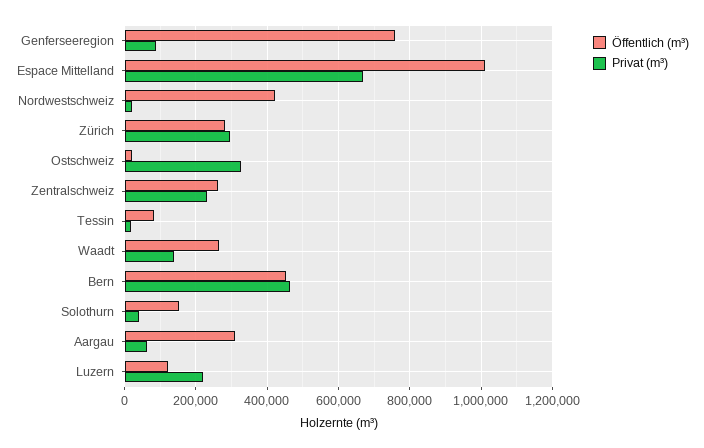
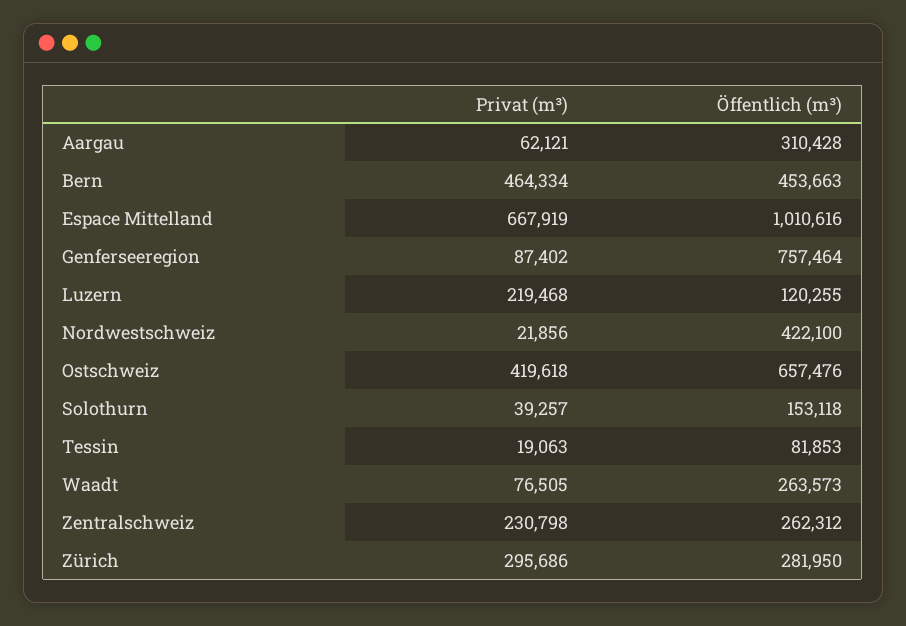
  {
    "Öffentlich (m³)": {
      "Genferseeregion": 757464,
      "Espace Mittelland": 1010616,
      "Nordwestschweiz": 422100,
      "Zürich": 281950,
-     "Ostschweiz": 20000,
+     "Ostschweiz": 657476,
      "Zentralschweiz": 262312,
      "Tessin": 81853,
      "Waadt": 263573,
      "Bern": 453663,
      "Solothurn": 153118,
      "Aargau": 310428,
      "Luzern": 120255
    },
    "Privat (m³)": {
      "Genferseeregion": 87402,
      "Espace Mittelland": 667919,
      "Nordwestschweiz": 21856,
      "Zürich": 295686,
-     "Ostschweiz": 320000,
+     "Ostschweiz": 419618,
      "Zentralschweiz": 230798,
      "Tessin": 19063,
-     "Waadt": 140000,
+     "Waadt": 76505,
      "Bern": 464334,
      "Solothurn": 39257,
      "Aargau": 62121,
      "Luzern": 219468
    }
  }

